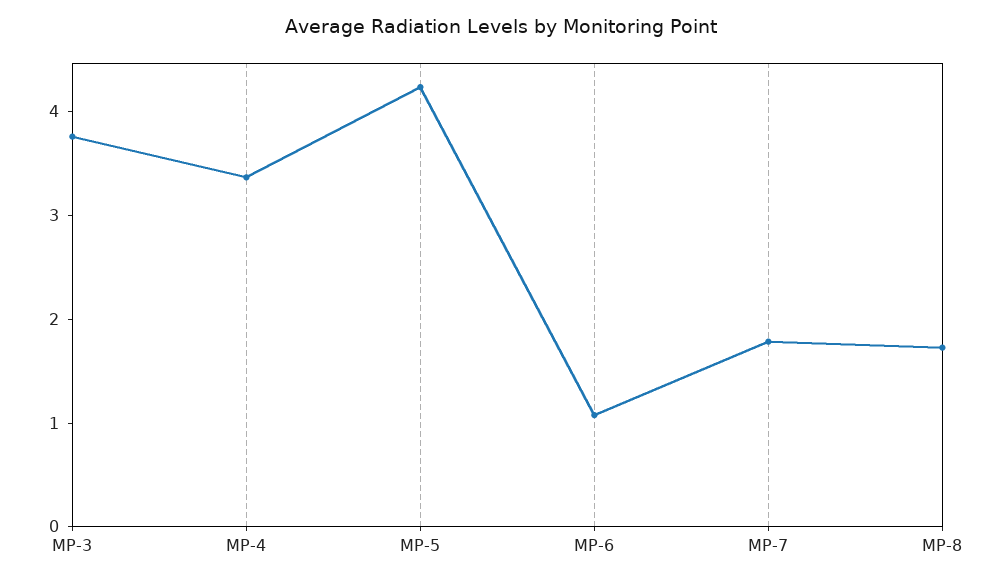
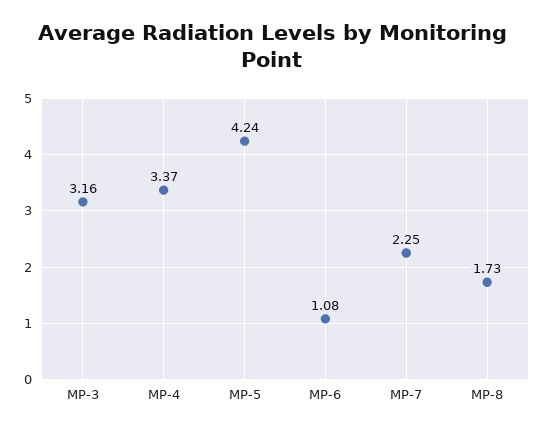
  {
-   "MP-3": 3.8,
+   "MP-3": 3.16,
    "MP-4": 3.37,
    "MP-5": 4.24,
    "MP-6": 1.08,
-   "MP-7": 1.8,
+   "MP-7": 2.25,
    "MP-8": 1.73
  }

